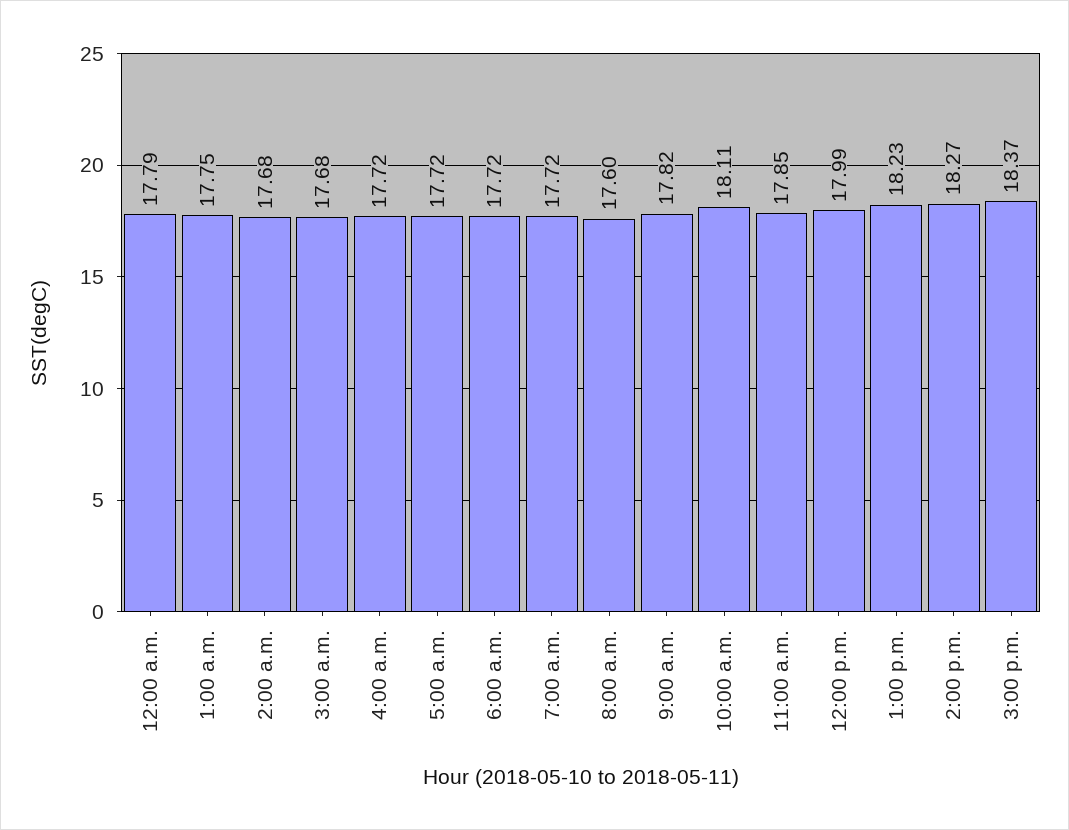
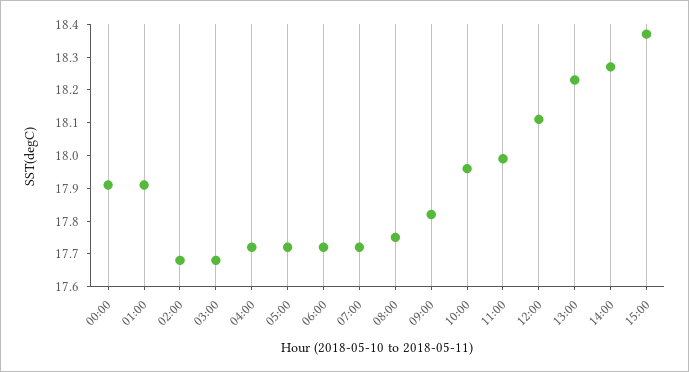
  {
-   "12:00 a.m.": 17.79,
+   "12:00 a.m.": 17.9,
-   "1:00 a.m.": 17.75,
+   "1:00 a.m.": 17.9,
    "2:00 a.m.": 17.68,
    "3:00 a.m.": 17.68,
    "4:00 a.m.": 17.72,
    "5:00 a.m.": 17.72,
    "6:00 a.m.": 17.72,
    "7:00 a.m.": 17.72,
-   "8:00 a.m.": 17.6,
+   "8:00 a.m.": 17.75,
    "9:00 a.m.": 17.82,
-   "10:00 a.m.": 18.11,
+   "10:00 a.m.": 17.95,
-   "11:00 a.m.": 17.85,
+   "11:00 a.m.": 18,
-   "12:00 p.m.": 17.99,
+   "12:00 p.m.": 18.1,
    "1:00 p.m.": 18.23,
    "2:00 p.m.": 18.27,
    "3:00 p.m.": 18.37
  }

